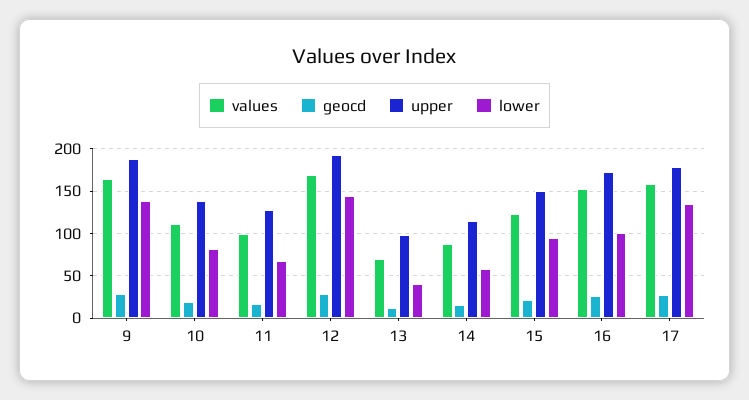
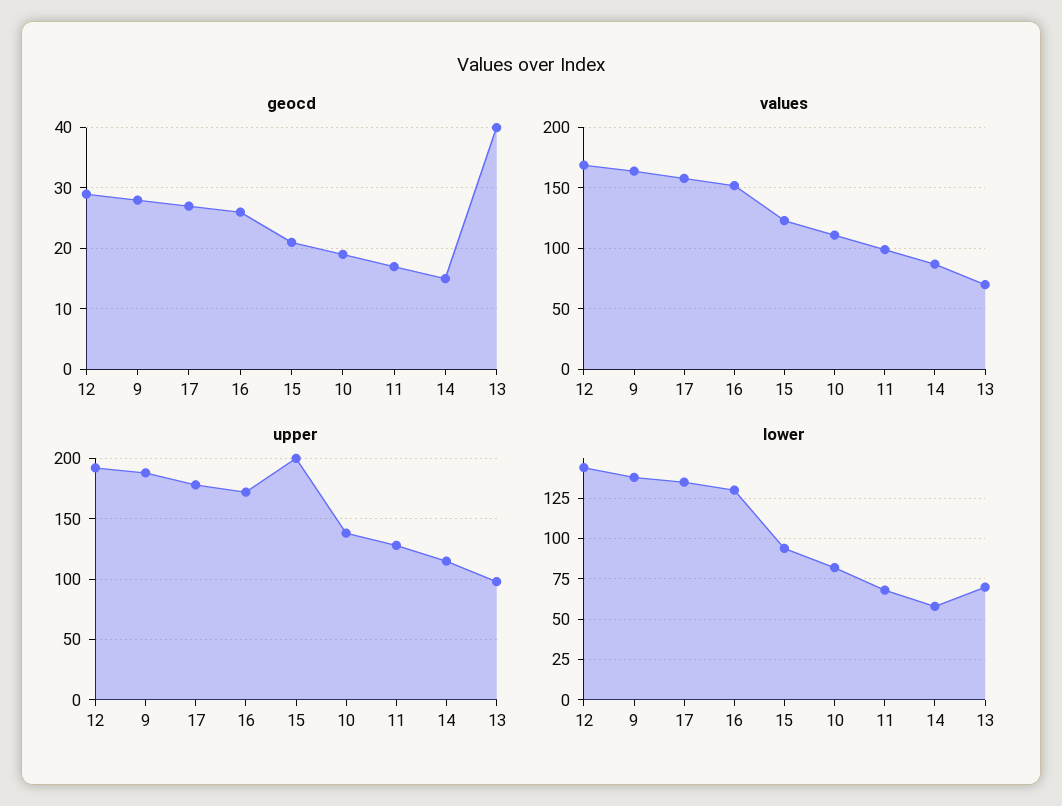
  {
    "values": {
      "9": 165,
      "10": 110,
      "11": 100,
      "12": 170,
      "13": 70,
      "14": 85,
      "15": 125,
      "16": 150,
      "17": 160
    },
    "geocd": {
      "9": 28,
      "10": 19,
      "11": 17,
      "12": 29,
-     "13": 10,
+     "13": 40,
      "14": 15,
      "15": 21,
      "16": 26,
      "17": 27
    },
    "upper": {
      "9": 190,
      "10": 140,
      "11": 130,
      "12": 190,
      "13": 100,
      "14": 115,
-     "15": 150,
+     "15": 200,
      "16": 170,
      "17": 180
    },
    "lower": {
      "9": 140,
      "10": 80,
      "11": 70,
      "12": 145,
-     "13": 40,
+     "13": 70,
      "14": 60,
      "15": 95,
-     "16": 100,
+     "16": 130,
      "17": 135
    }
  }

